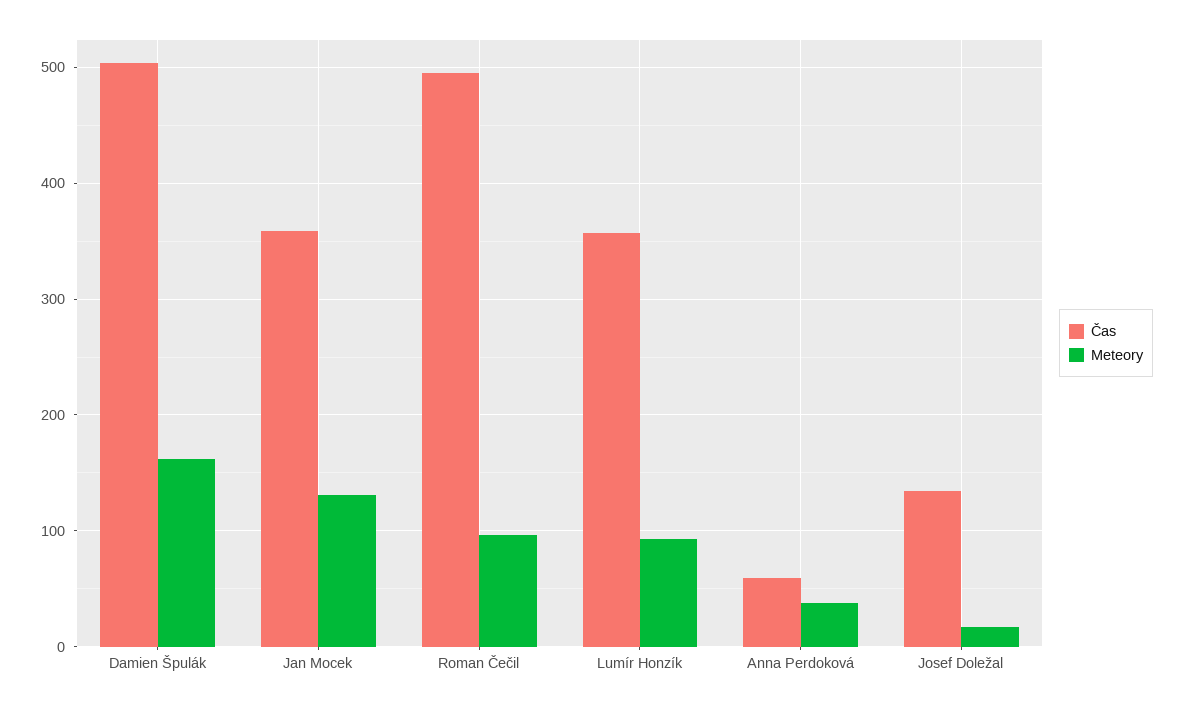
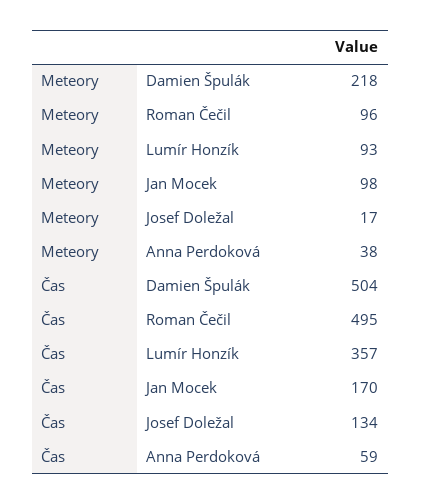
  {
    "Čas": {
      "Damien Špulák": 504,
-     "Jan Mocek": 360,
+     "Jan Mocek": 170,
      "Roman Čečil": 495,
      "Lumír Honzík": 357,
      "Anna Perdoková": 59,
      "Josef Doležal": 134
    },
    "Meteory": {
-     "Damien Špulák": 160,
+     "Damien Špulák": 218,
-     "Jan Mocek": 130,
+     "Jan Mocek": 98,
      "Roman Čečil": 96,
      "Lumír Honzík": 93,
      "Anna Perdoková": 38,
      "Josef Doležal": 17
    }
  }

